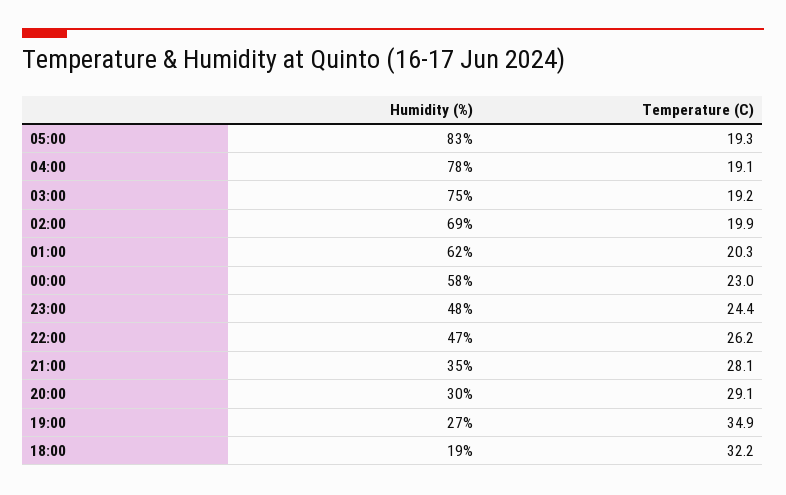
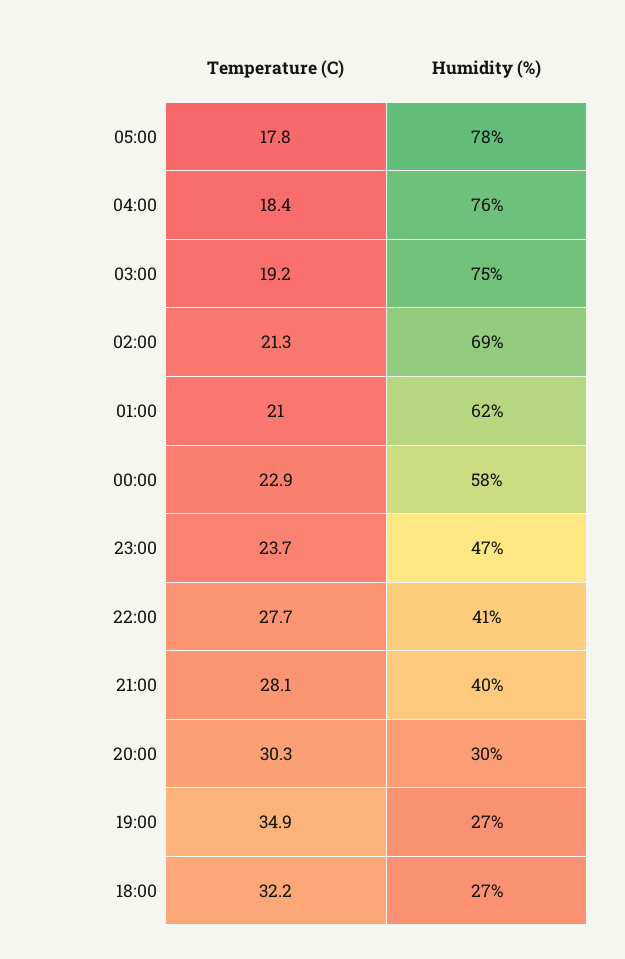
  {
    "Humidity (%)": {
-     "05:00": 83,
+     "05:00": 78,
-     "04:00": 78,
+     "04:00": 76,
      "03:00": 75,
      "02:00": 69,
      "01:00": 62,
      "00:00": 58,
-     "23:00": 48,
+     "23:00": 47,
-     "22:00": 47,
+     "22:00": 41,
-     "21:00": 35,
+     "21:00": 40,
      "20:00": 30,
      "19:00": 27,
-     "18:00": 19
+     "18:00": 27
    },
    "Temperature (C)": {
-     "05:00": 19.3,
+     "05:00": 17.8,
-     "04:00": 19.1,
+     "04:00": 18.4,
      "03:00": 19.2,
-     "02:00": 19.9,
+     "02:00": 21.3,
-     "01:00": 20.3,
+     "01:00": 21,
-     "00:00": 23,
+     "00:00": 22.9,
-     "23:00": 24.4,
+     "23:00": 23.7,
-     "22:00": 26.2,
+     "22:00": 27.7,
      "21:00": 28.1,
-     "20:00": 29.1,
+     "20:00": 30.3,
      "19:00": 34.9,
      "18:00": 32.2
    }
  }

